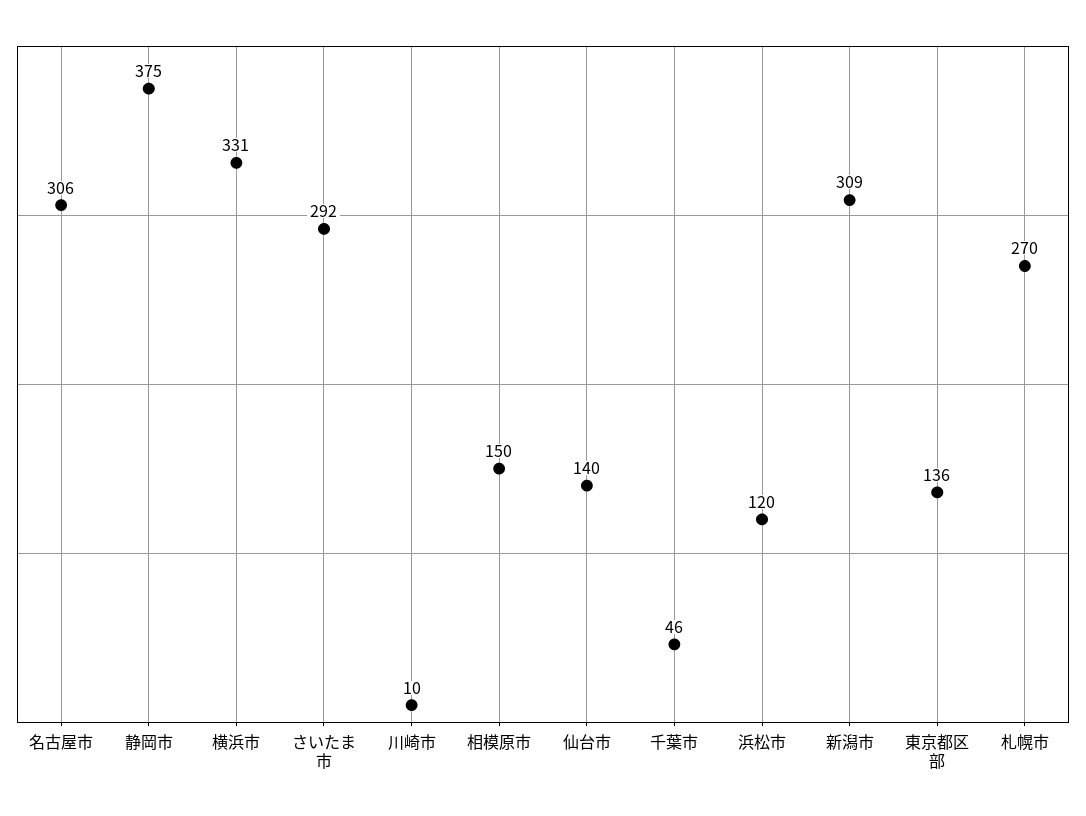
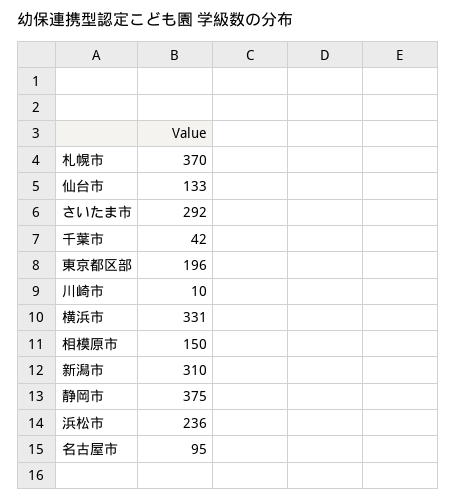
  {
-   "名古屋市": 306,
+   "名古屋市": 95,
    "静岡市": 375,
    "横浜市": 331,
    "さいたま市": 292,
    "川崎市": 10,
    "相模原市": 150,
-   "仙台市": 140,
+   "仙台市": 133,
-   "千葉市": 46,
+   "千葉市": 42,
-   "浜松市": 120,
+   "浜松市": 236,
-   "新潟市": 309,
+   "新潟市": 310,
-   "東京都区部": 136,
+   "東京都区部": 196,
-   "札幌市": 270
+   "札幌市": 370
  }

